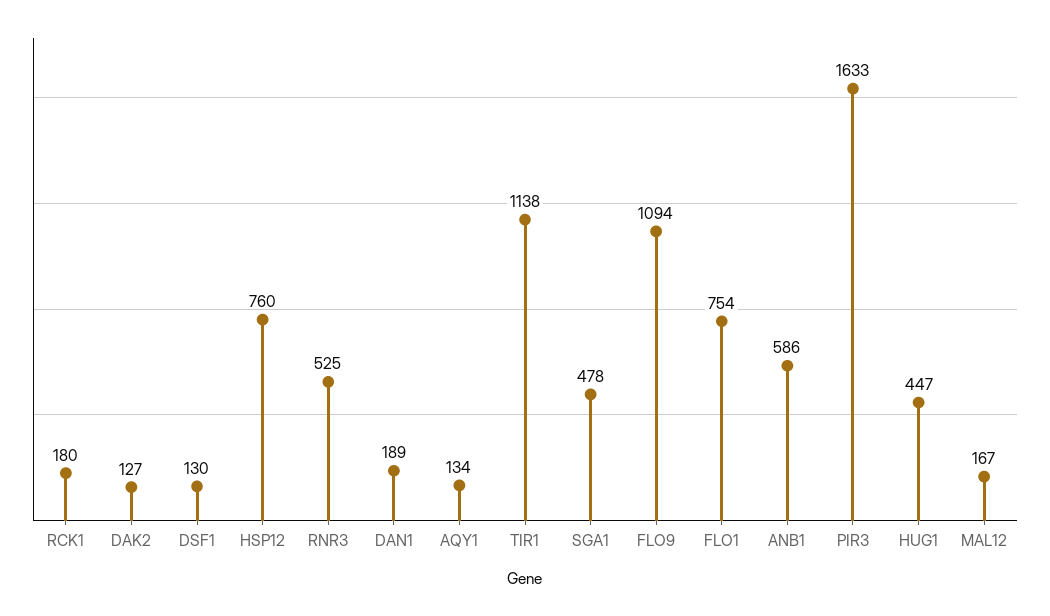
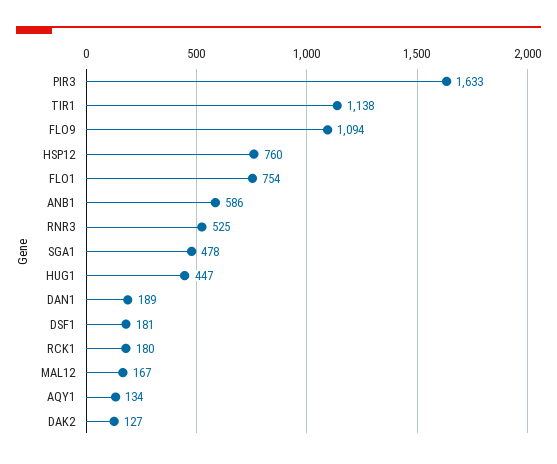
  {
    "RCK1": 180,
    "DAK2": 127,
-   "DSF1": 130,
+   "DSF1": 181,
    "HSP12": 760,
    "RNR3": 525,
    "DAN1": 189,
    "AQY1": 134,
    "TIR1": 1138,
    "SGA1": 478,
    "FLO9": 1094,
    "FLO1": 754,
    "ANB1": 586,
    "PIR3": 1633,
    "HUG1": 447,
    "MAL12": 167
  }

